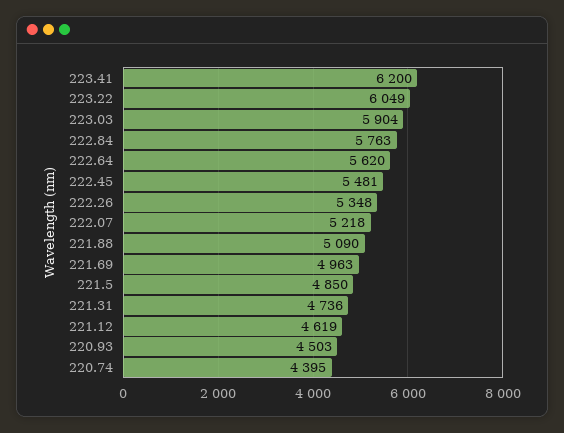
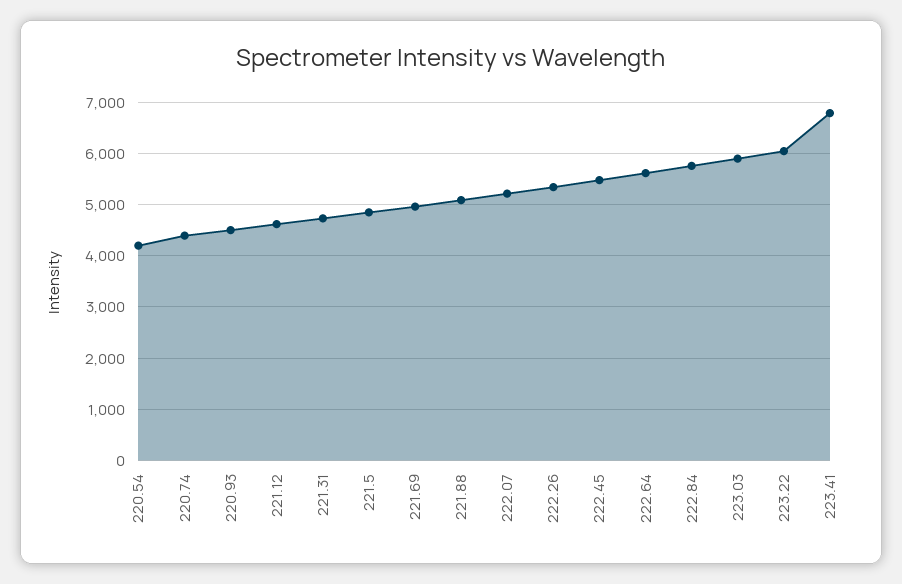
  {
-   "223.41": 6200,
+   "223.41": 6800,
    "223.22": 6049,
    "223.03": 5904,
    "222.84": 5763,
    "222.64": 5620,
    "222.45": 5481,
    "222.26": 5348,
    "222.07": 5218,
    "221.88": 5090,
    "221.69": 4963,
    "221.5": 4850,
    "221.31": 4736,
    "221.12": 4619,
    "220.93": 4503,
-   "220.74": 4395
+   "220.74": 4395,
+   "220.54": 4200
  }

